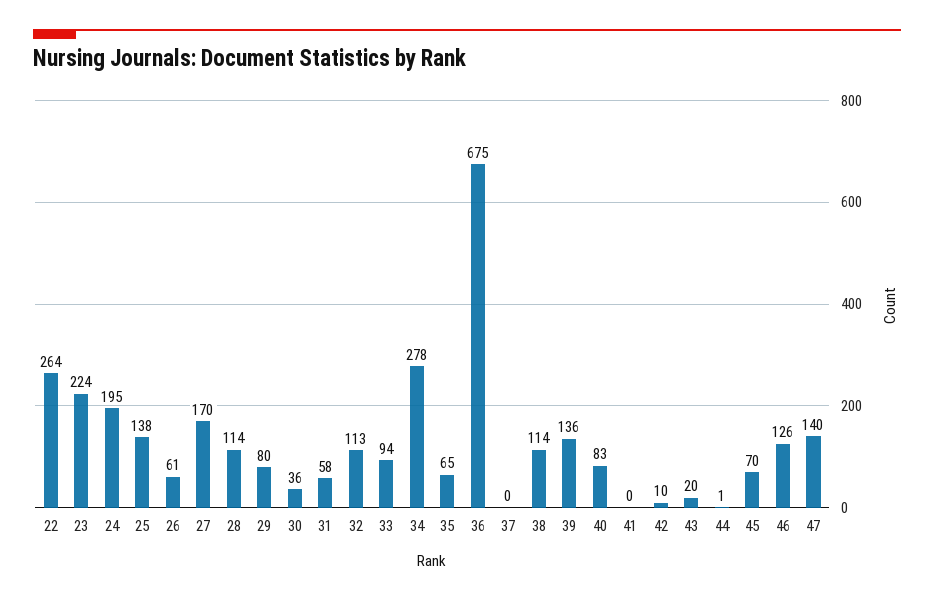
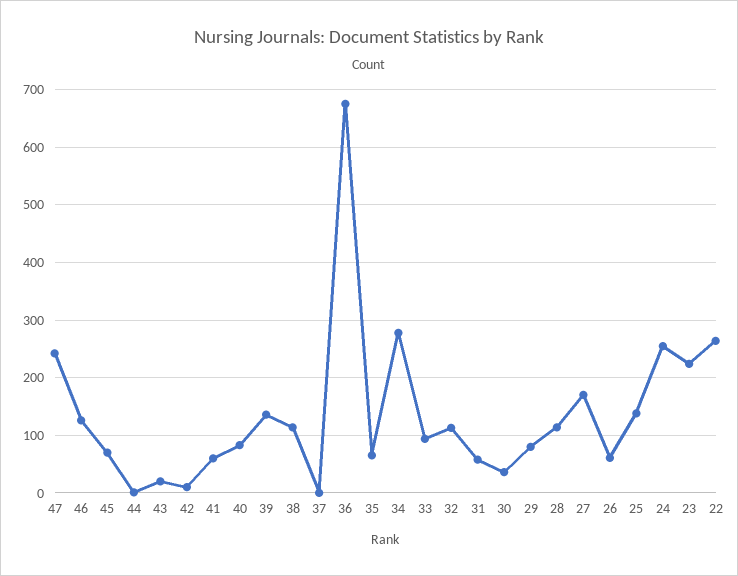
  {
    "22": 264,
    "23": 224,
-   "24": 195,
+   "24": 260,
    "25": 138,
    "26": 61,
    "27": 170,
    "28": 114,
    "29": 80,
    "30": 36,
    "31": 58,
    "32": 113,
    "33": 94,
    "34": 278,
    "35": 65,
    "36": 675,
    "37": 0,
    "38": 114,
    "39": 136,
    "40": 83,
-   "41": 0,
+   "41": 60,
    "42": 10,
    "43": 20,
    "44": 1,
    "45": 70,
    "46": 126,
-   "47": 140
+   "47": 240
  }

